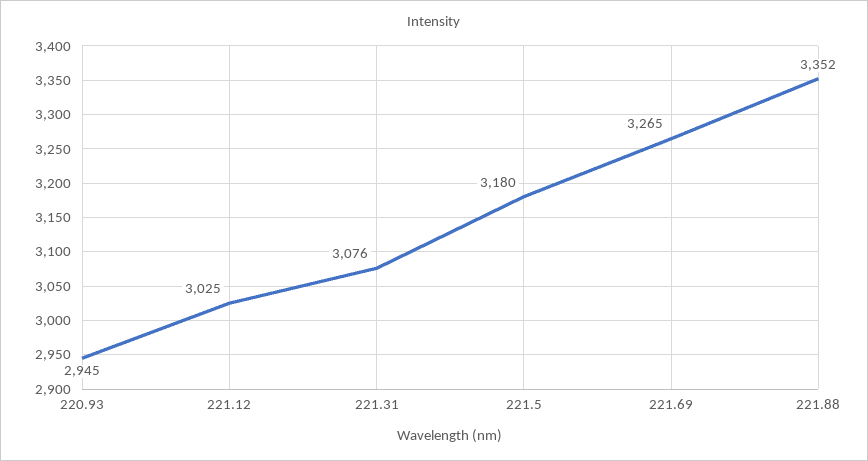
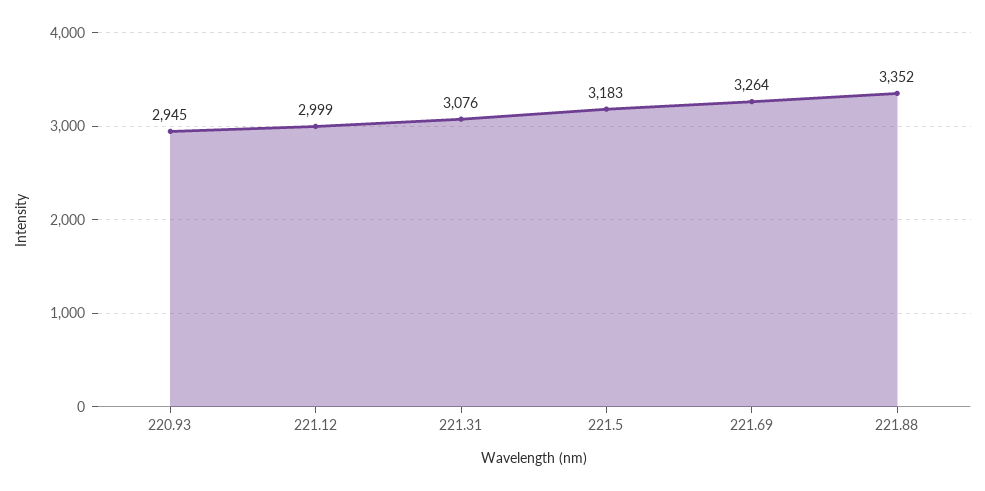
  {
    "220.93": 2945,
-   "221.12": 3025,
+   "221.12": 2999,
    "221.31": 3076,
-   "221.5": 3180,
+   "221.5": 3183,
-   "221.69": 3265,
+   "221.69": 3264,
    "221.88": 3352
  }

